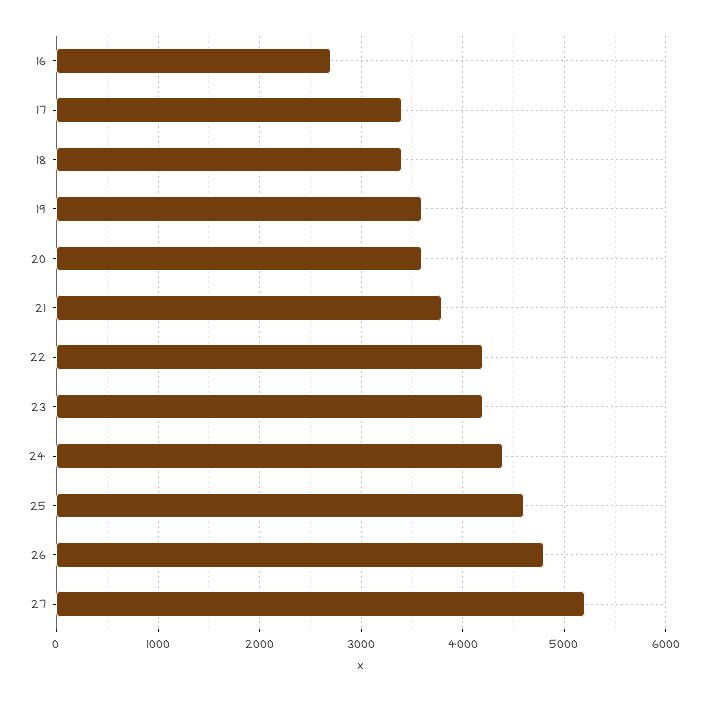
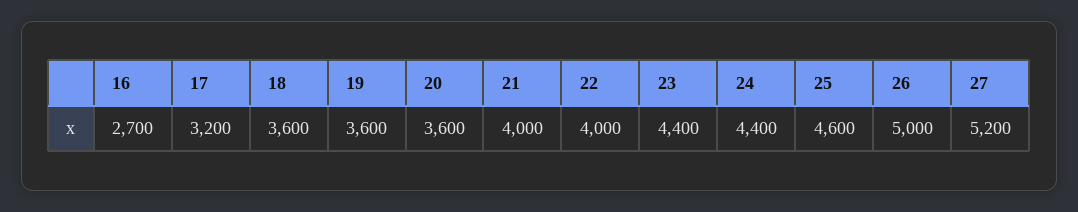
  {
    "16": 2700,
-   "17": 3400,
+   "17": 3200,
-   "18": 3400,
+   "18": 3600,
    "19": 3600,
    "20": 3600,
-   "21": 3800,
+   "21": 4000,
-   "22": 4200,
+   "22": 4000,
-   "23": 4200,
+   "23": 4400,
    "24": 4400,
    "25": 4600,
-   "26": 4800,
+   "26": 5000,
    "27": 5200
  }

